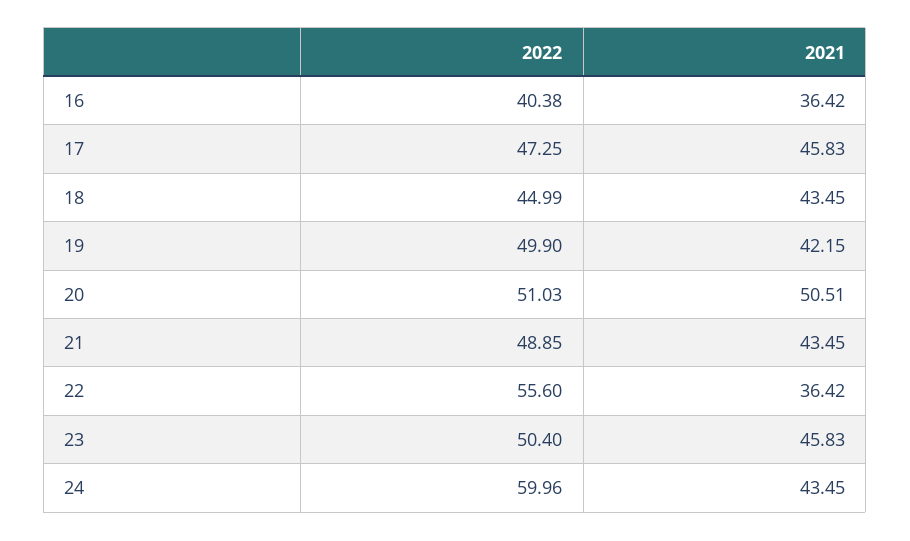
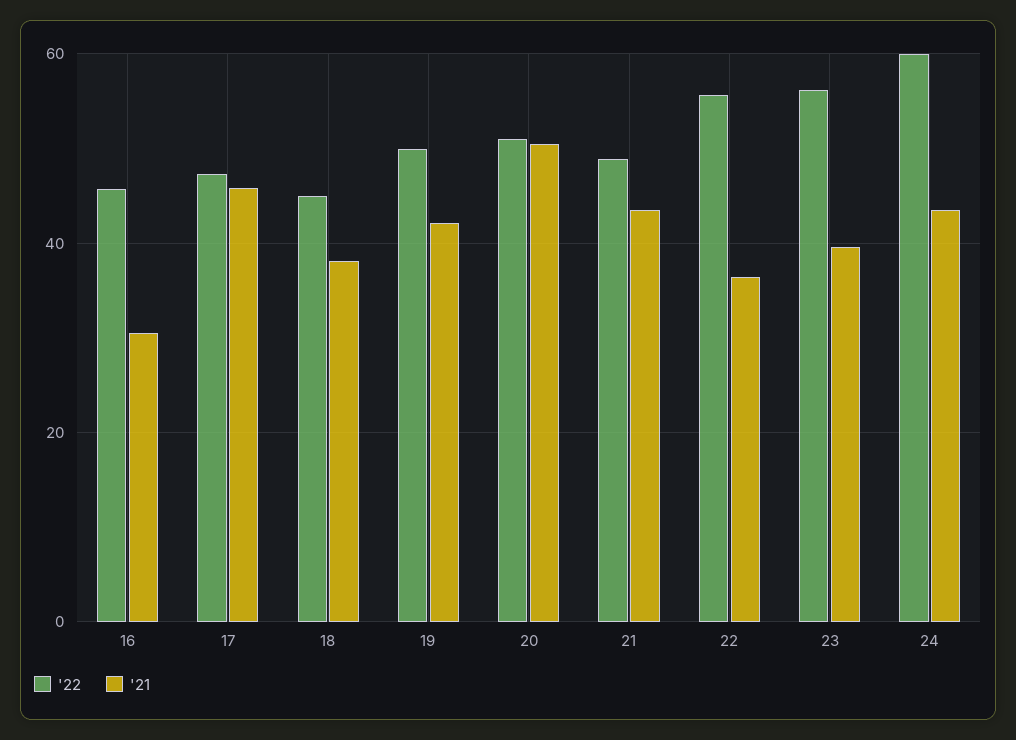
  {
    "2022": {
-     "16": 40.38,
+     "16": 46,
      "17": 47.25,
      "18": 44.99,
      "19": 49.9,
      "20": 51.03,
      "21": 48.85,
      "22": 55.6,
-     "23": 50.4,
+     "23": 56,
      "24": 59.96
    },
    "2021": {
-     "16": 36.42,
+     "16": 30,
      "17": 45.83,
-     "18": 43.45,
+     "18": 38,
      "19": 42.15,
      "20": 50.51,
      "21": 43.45,
      "22": 36.42,
-     "23": 45.83,
+     "23": 40,
      "24": 43.45
    }
  }

